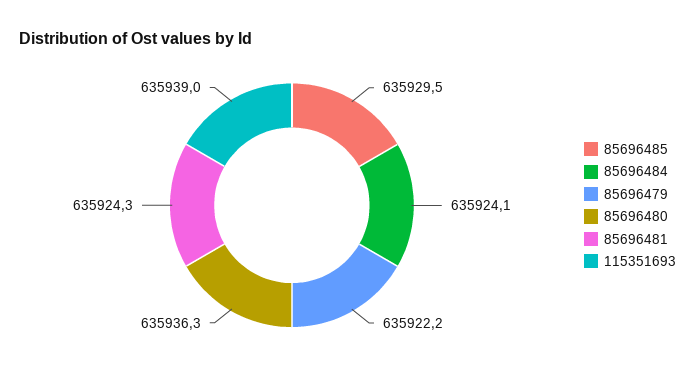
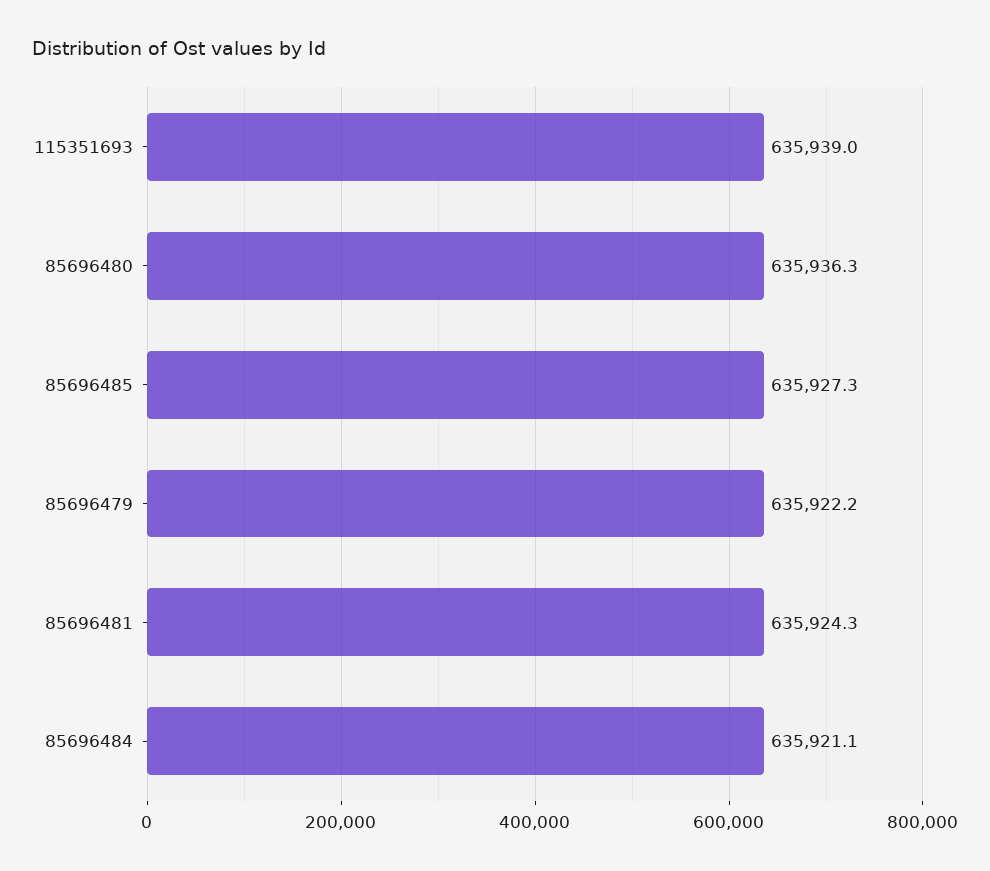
  {
-   "85696485": 635929.5,
+   "85696485": 635927.3,
-   "85696484": 635924.1,
+   "85696484": 635921.1,
    "85696479": 635922.2,
    "85696480": 635936.3,
    "85696481": 635924.3,
    "115351693": 635939
  }

